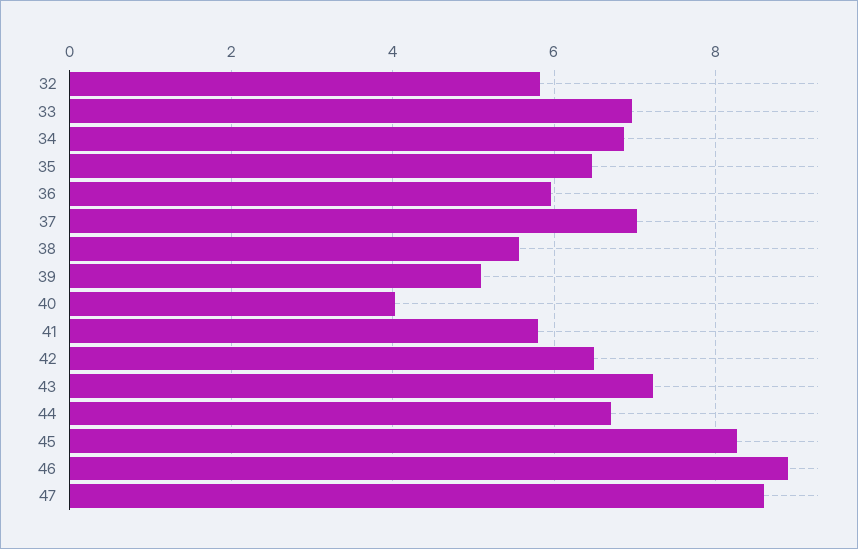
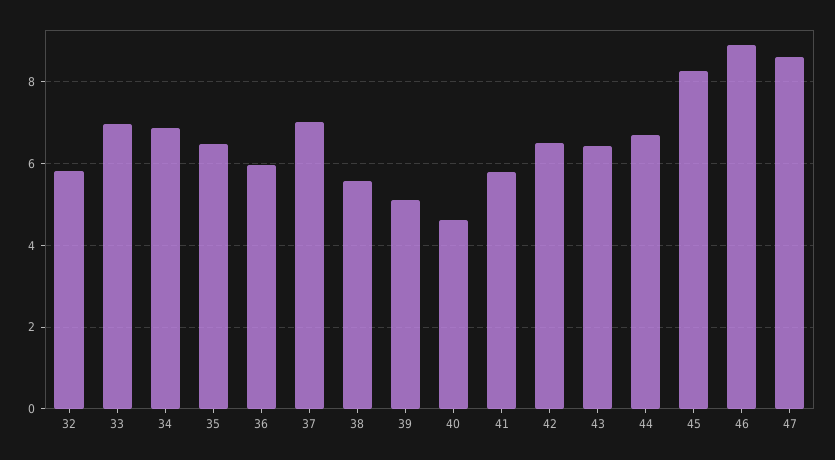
  {
    "32": 5.8,
    "33": 7,
    "34": 6.8,
    "35": 6.4,
    "36": 6,
    "37": 7,
    "38": 5.6,
    "39": 5.2,
-   "40": 4,
+   "40": 4.6,
    "41": 5.8,
    "42": 6.6,
-   "43": 7.2,
+   "43": 6.4,
    "44": 6.8,
    "45": 8.2,
    "46": 9,
    "47": 8.6
  }

